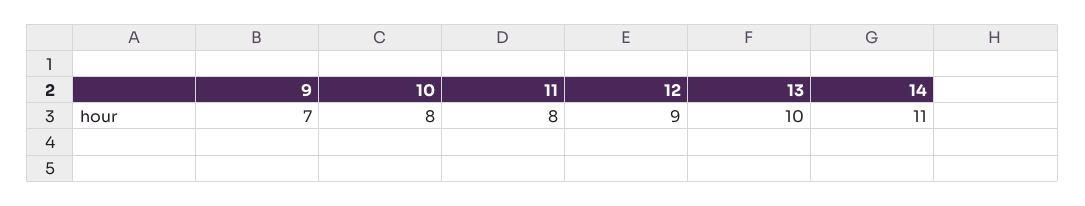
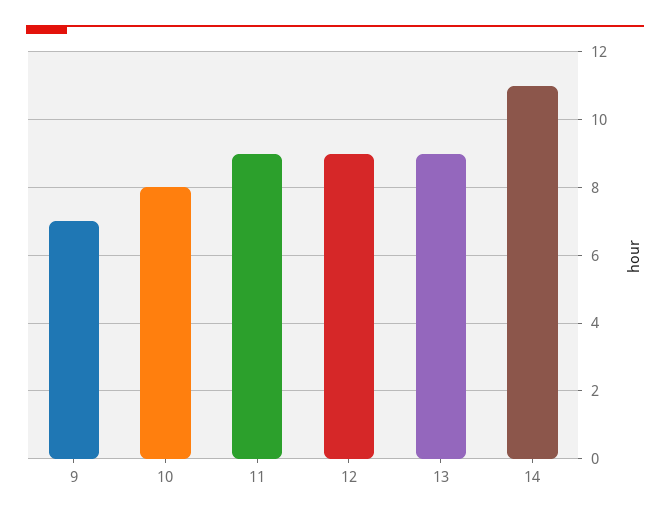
  {
    "9": 7,
    "10": 8,
-   "11": 8,
+   "11": 9,
    "12": 9,
-   "13": 10,
+   "13": 9,
    "14": 11
  }

